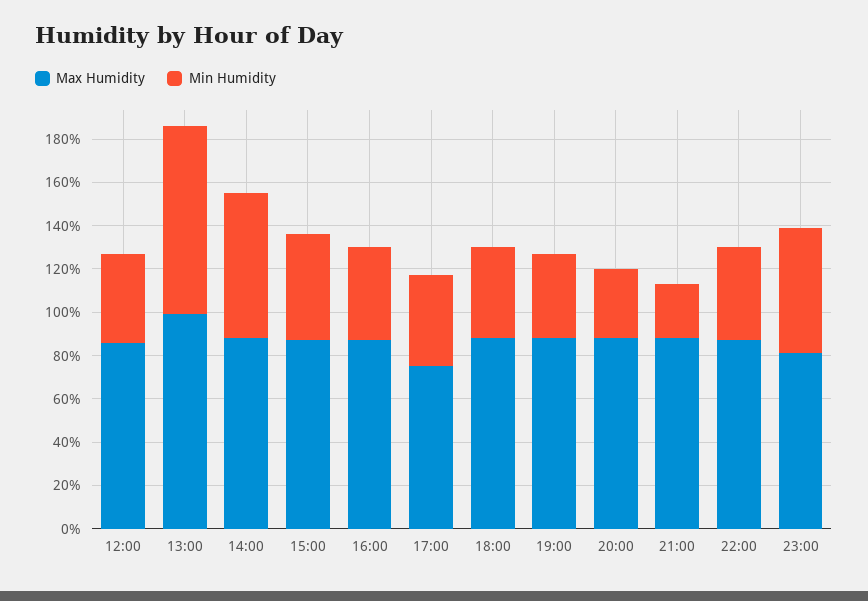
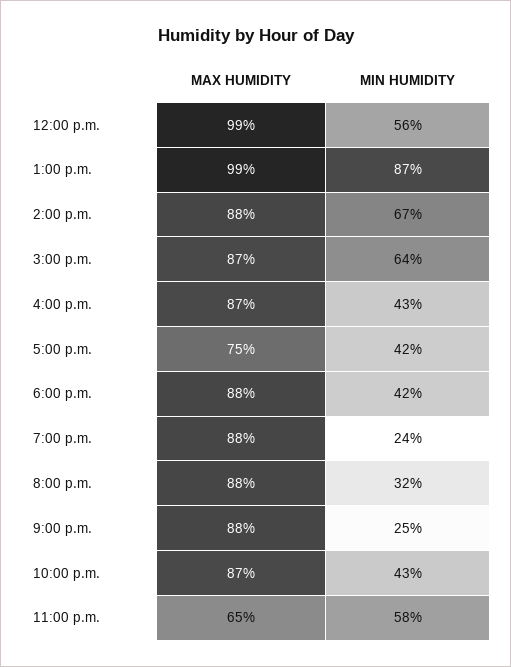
  {
    "Max Humidity": {
-     "12:00": 85,
+     "12:00": 99,
      "13:00": 99,
      "14:00": 88,
      "15:00": 87,
      "16:00": 87,
      "17:00": 75,
      "18:00": 88,
      "19:00": 88,
      "20:00": 88,
      "21:00": 88,
      "22:00": 87,
-     "23:00": 80
+     "23:00": 65
    },
    "Min Humidity": {
-     "12:00": 40,
+     "12:00": 56,
      "13:00": 87,
      "14:00": 67,
-     "15:00": 50,
+     "15:00": 64,
      "16:00": 43,
      "17:00": 42,
      "18:00": 42,
-     "19:00": 40,
+     "19:00": 24,
      "20:00": 32,
      "21:00": 25,
      "22:00": 43,
      "23:00": 58
    }
  }

